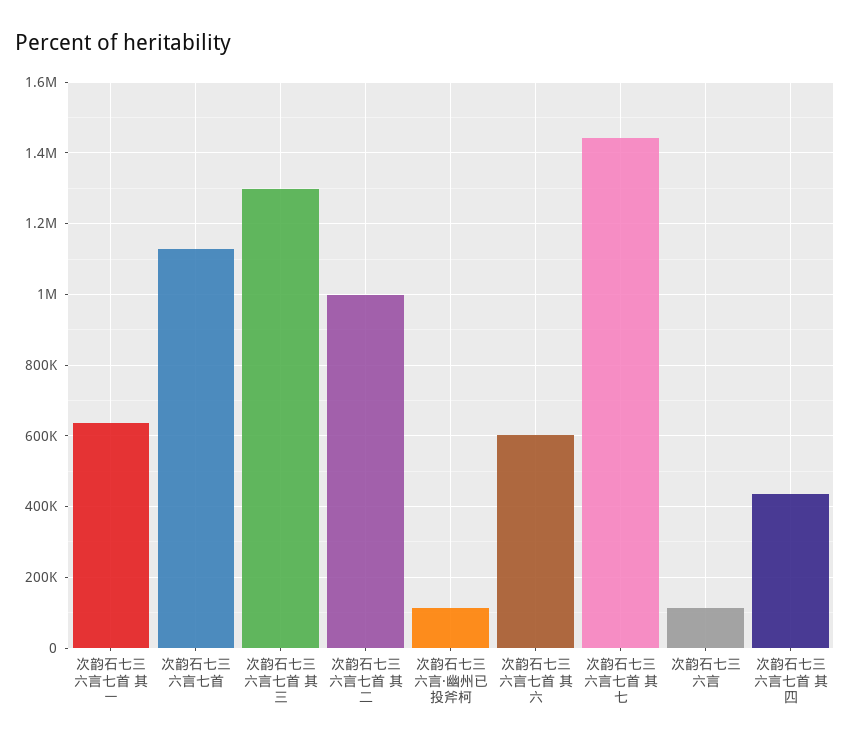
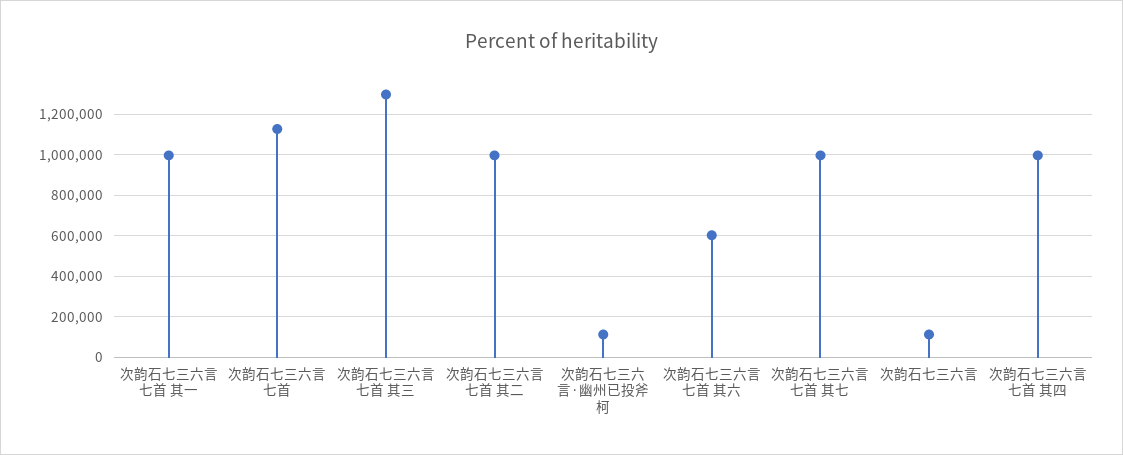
  {
-   "次韵石七三六言七首 其一": 640000,
+   "次韵石七三六言七首 其一": 1000000,
    "次韵石七三六言七首": 1120000,
    "次韵石七三六言七首 其三": 1300000,
    "次韵石七三六言七首 其二": 1000000,
    "次韵石七三六言·幽州已投斧柯": 120000,
    "次韵石七三六言七首 其六": 600000,
-   "次韵石七三六言七首 其七": 1440000,
+   "次韵石七三六言七首 其七": 1000000,
    "次韵石七三六言": 120000,
-   "次韵石七三六言七首 其四": 440000
+   "次韵石七三六言七首 其四": 1000000
  }

